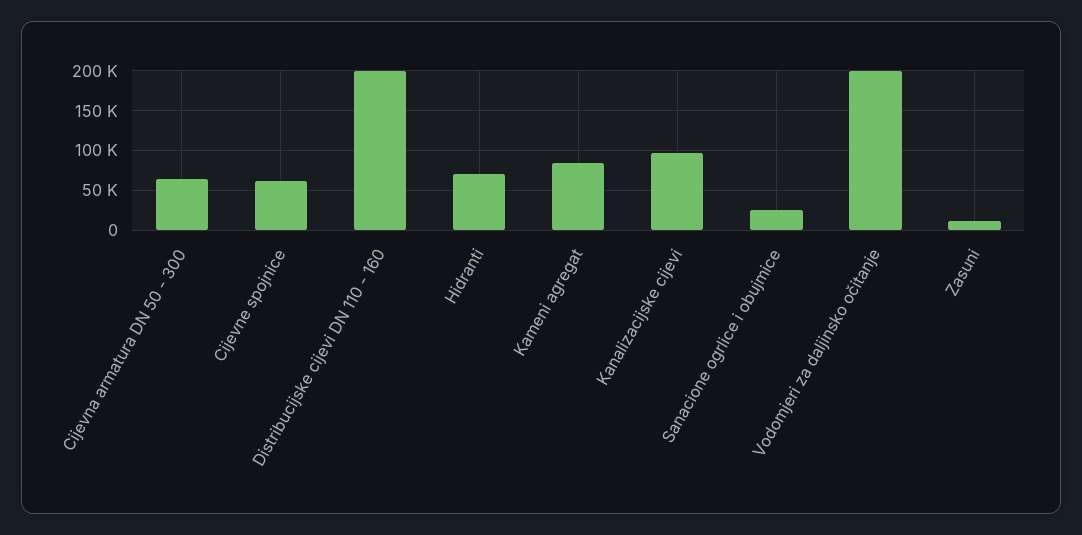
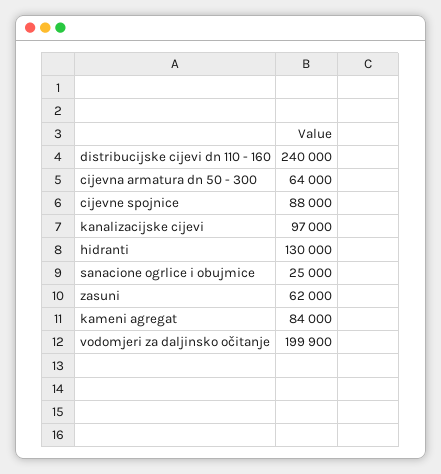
  {
    "Cijevna armatura DN 50 - 300": 64000,
-   "Cijevne spojnice": 60000,
+   "Cijevne spojnice": 88000,
-   "Distribucijske cijevi DN 110 - 160": 200000,
+   "Distribucijske cijevi DN 110 - 160": 240000,
-   "Hidranti": 70000,
+   "Hidranti": 130000,
    "Kameni agregat": 84000,
    "Kanalizacijske cijevi": 97000,
    "Sanacione ogrlice i obujmice": 25000,
    "Vodomjeri za daljinsko očitanje": 199900,
-   "Zasuni": 10000
+   "Zasuni": 62000
  }

